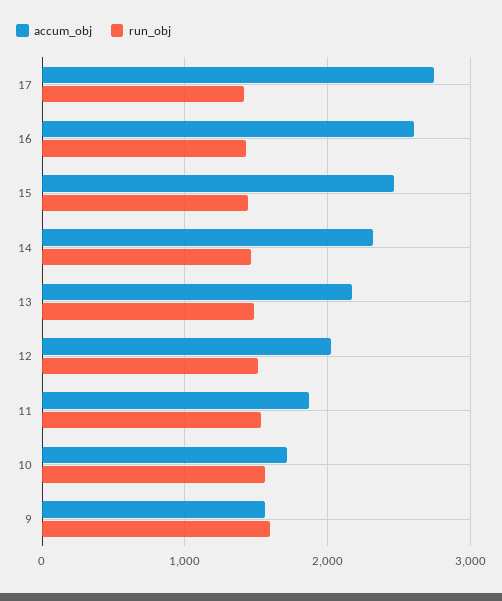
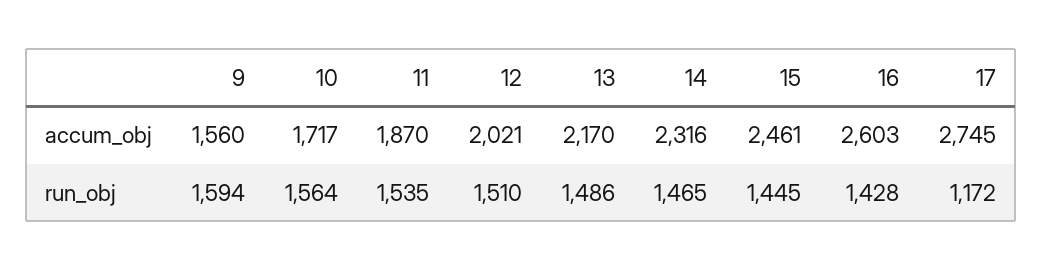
  {
    "accum_obj": {
      "17": 2745,
      "16": 2603,
      "15": 2461,
      "14": 2316,
      "13": 2170,
      "12": 2021,
      "11": 1870,
      "10": 1717,
      "9": 1560
    },
    "run_obj": {
-     "17": 1400,
+     "17": 1172,
      "16": 1428,
      "15": 1445,
      "14": 1465,
      "13": 1486,
      "12": 1510,
      "11": 1535,
      "10": 1564,
      "9": 1594
    }
  }

